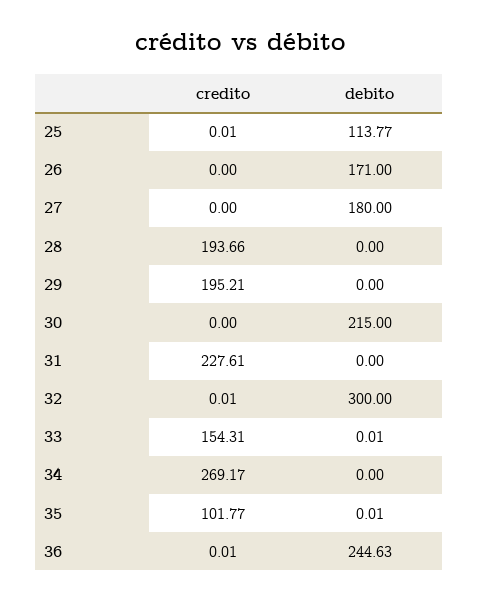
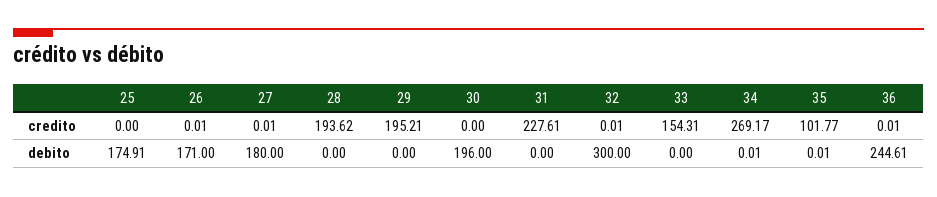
  {
    "credito": {
-     "25": 0.01,
+     "25": 0,
-     "26": 0,
+     "26": 0.01,
-     "27": 0,
+     "27": 0.01,
-     "28": 193.66,
+     "28": 193.62,
      "29": 195.21,
      "30": 0,
      "31": 227.61,
      "32": 0.01,
      "33": 154.31,
      "34": 269.17,
      "35": 101.77,
      "36": 0.01
    },
    "debito": {
-     "25": 113.77,
+     "25": 174.91,
      "26": 171,
      "27": 180,
      "28": 0,
      "29": 0,
-     "30": 215,
+     "30": 196,
      "31": 0,
      "32": 300,
-     "33": 0.01,
+     "33": 0,
-     "34": 0,
+     "34": 0.01,
      "35": 0.01,
-     "36": 244.63
+     "36": 244.61
    }
  }

